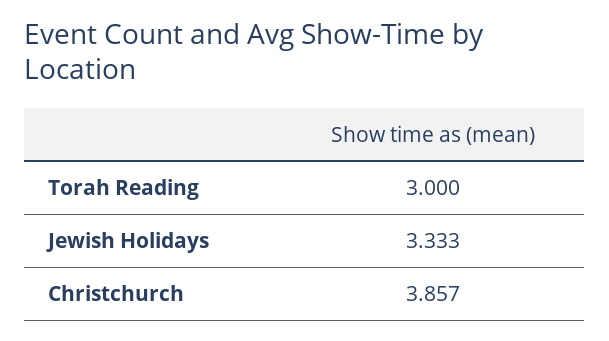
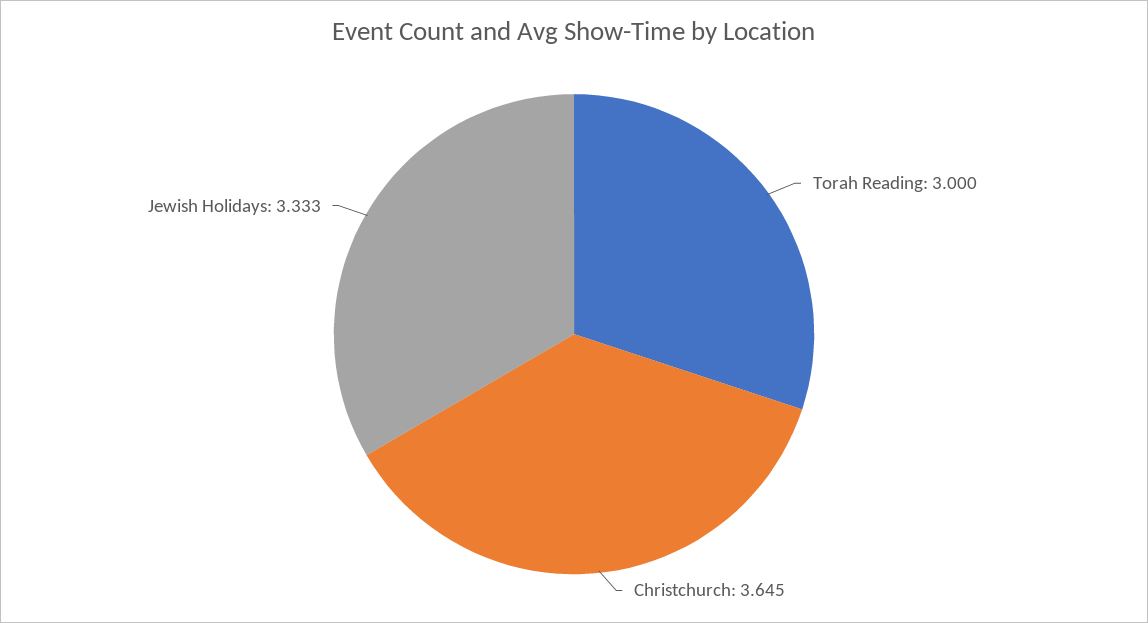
  {
    "Torah Reading": 3,
    "Jewish Holidays": 3.333,
-   "Christchurch": 3.857
+   "Christchurch": 3.645
  }

